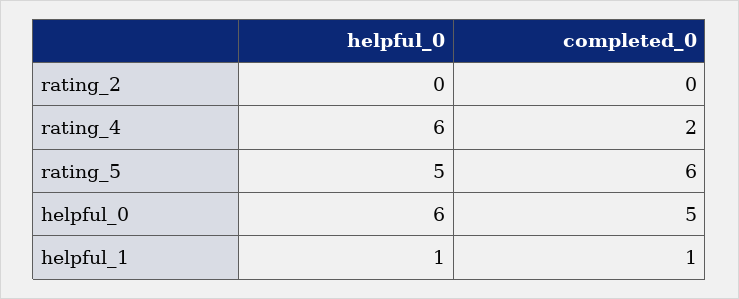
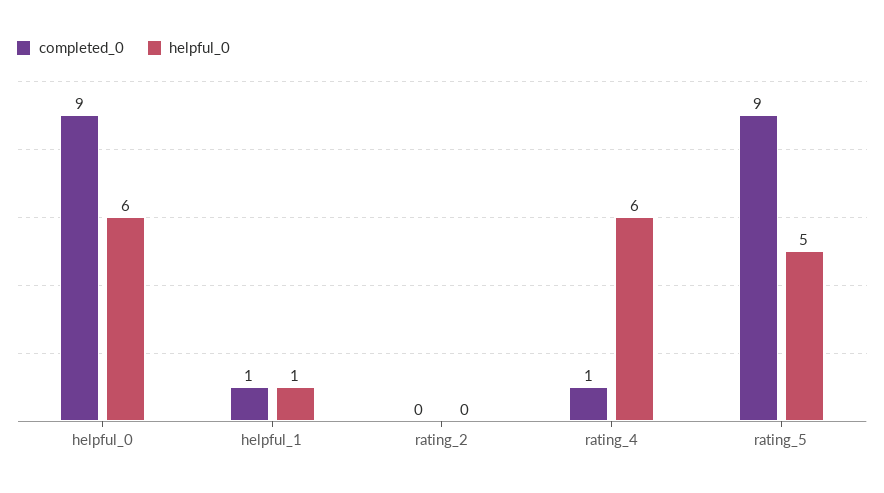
  {
    "helpful_0": {
      "rating_2": 0,
      "rating_4": 6,
      "rating_5": 5,
      "helpful_0": 6,
      "helpful_1": 1
    },
    "completed_0": {
      "rating_2": 0,
-     "rating_4": 2,
+     "rating_4": 1,
-     "rating_5": 6,
+     "rating_5": 9,
-     "helpful_0": 5,
+     "helpful_0": 9,
      "helpful_1": 1
    }
  }

